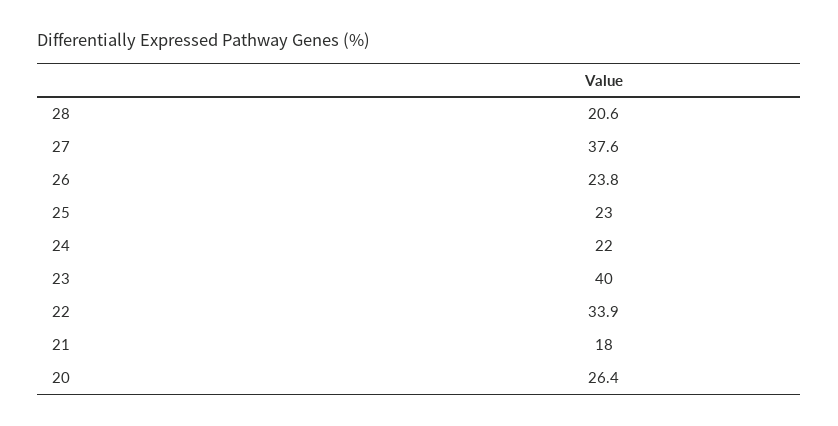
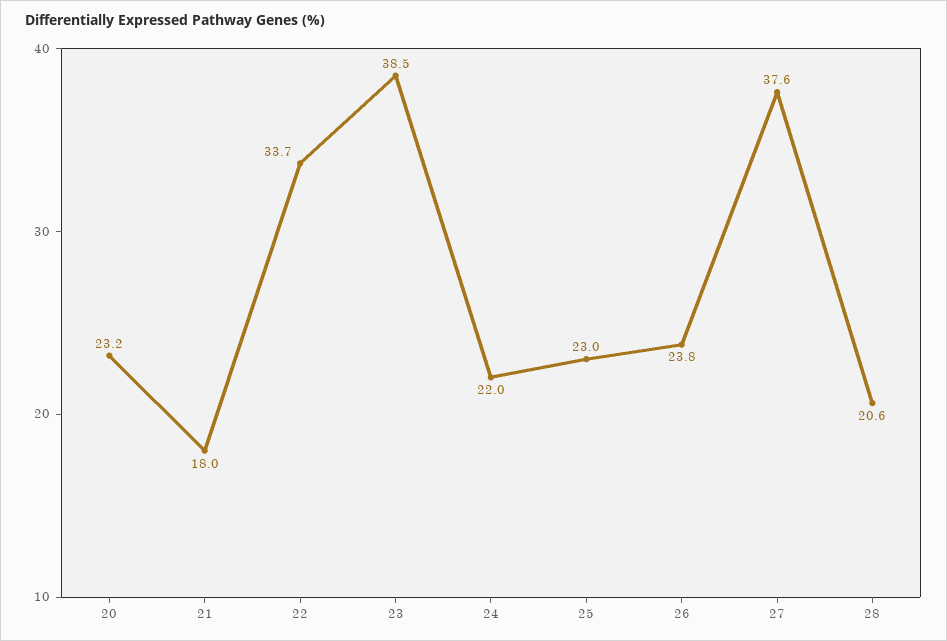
  {
    "28": 20.6,
    "27": 37.6,
    "26": 23.8,
    "25": 23,
    "24": 22,
-   "23": 40,
+   "23": 38.5,
-   "22": 33.9,
+   "22": 33.7,
    "21": 18,
-   "20": 26.4
+   "20": 23.2
  }

